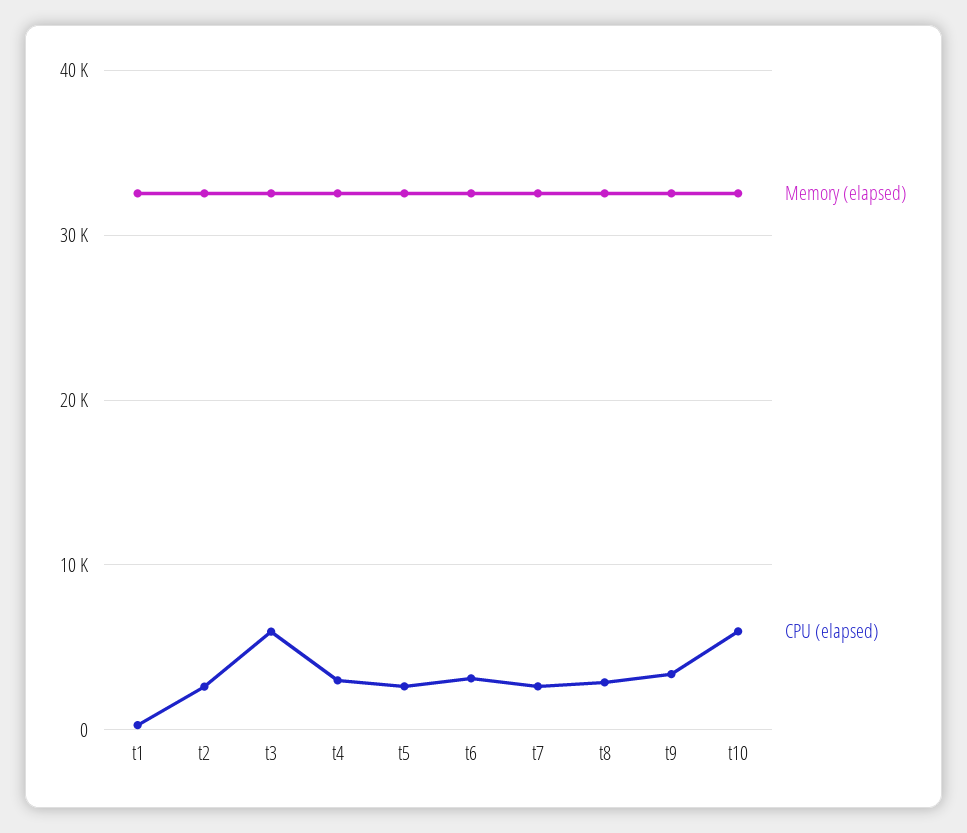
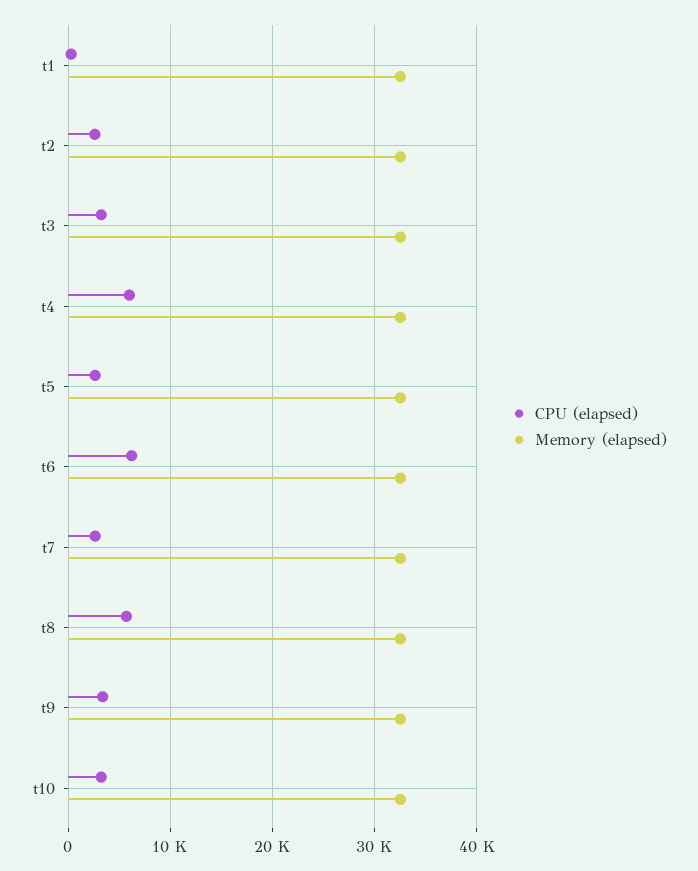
  {
    "Memory (elapsed)": {
      "t1": 33000,
      "t2": 33000,
      "t3": 33000,
      "t4": 33000,
      "t5": 33000,
      "t6": 33000,
      "t7": 33000,
      "t8": 33000,
      "t9": 33000,
      "t10": 33000
    },
    "CPU (elapsed)": {
      "t1": 0,
      "t2": 3000,
-     "t3": 6000,
+     "t3": 3000,
-     "t4": 3000,
+     "t4": 6000,
      "t5": 3000,
-     "t6": 3000,
+     "t6": 6000,
      "t7": 3000,
-     "t8": 3000,
+     "t8": 6000,
      "t9": 3000,
-     "t10": 6000
+     "t10": 3000
    }
  }

